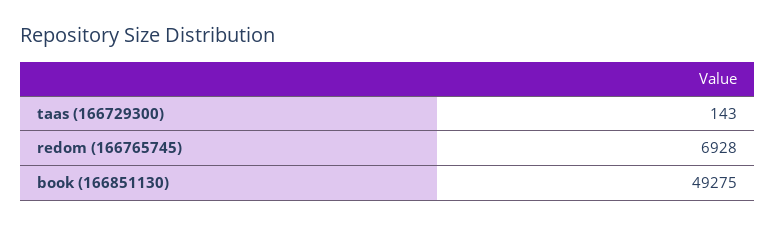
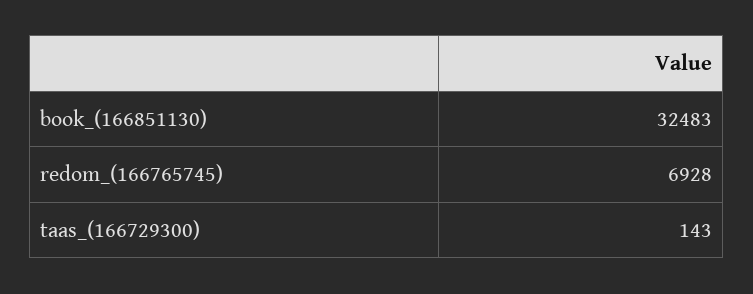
  {
    "taas (166729300)": 143,
    "redom (166765745)": 6928,
-   "book (166851130)": 49275
+   "book (166851130)": 32483
  }

